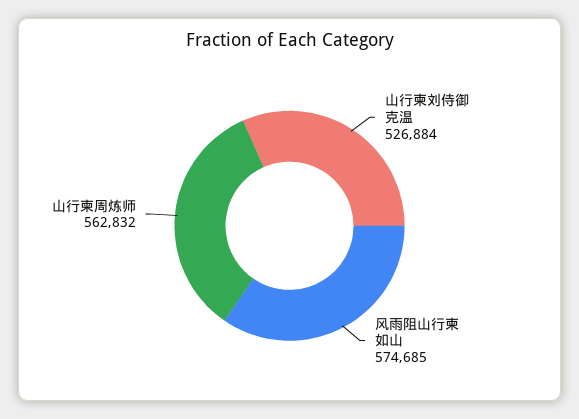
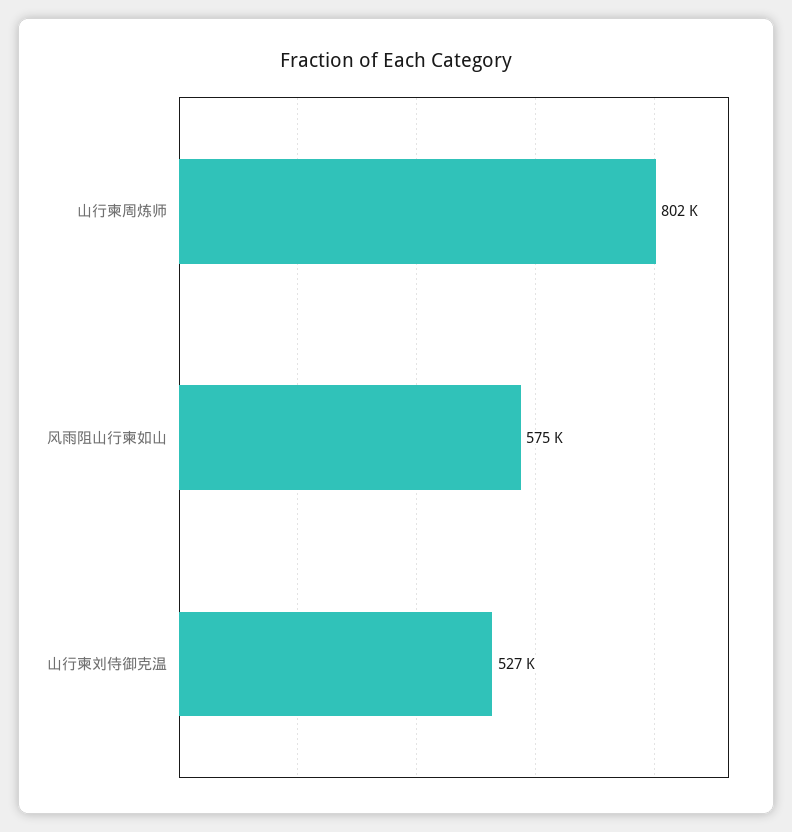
  {
    "山行柬刘侍御克温": 526884,
    "风雨阻山行柬如山": 574685,
-   "山行柬周炼师": 562832
+   "山行柬周炼师": 802000
  }

